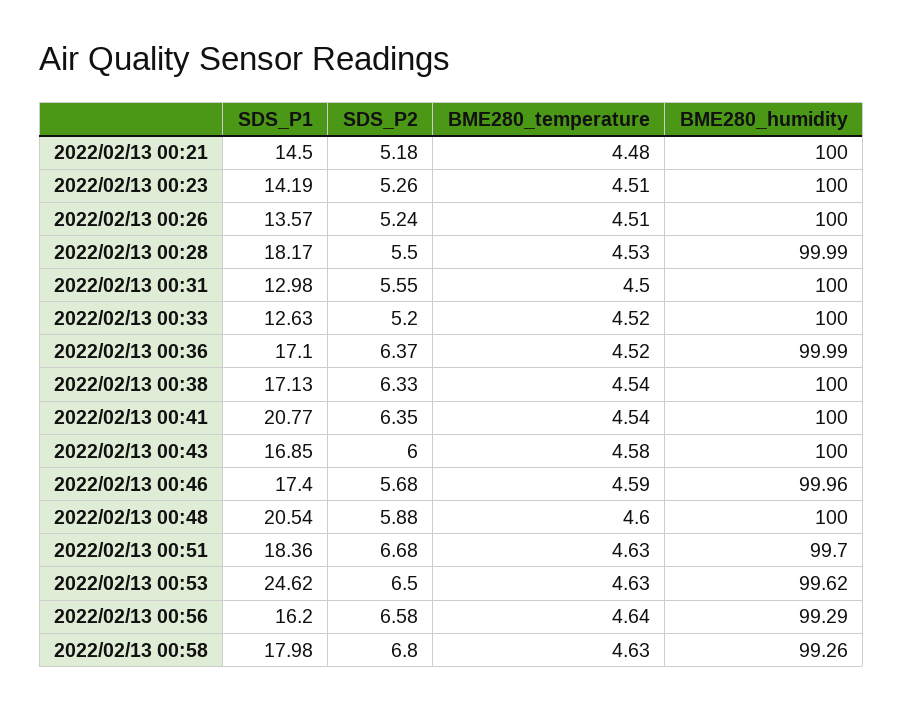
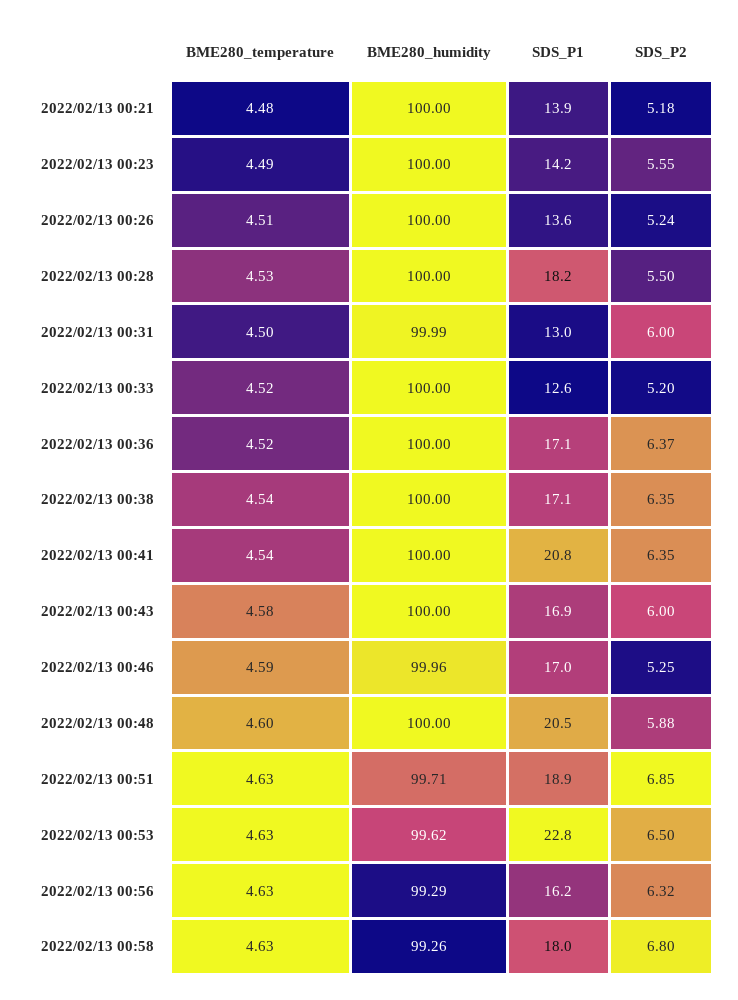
  {
    "SDS_P1": {
-     "2022/02/13 00:21": 14.5,
+     "2022/02/13 00:21": 13.9,
      "2022/02/13 00:23": 14.19,
      "2022/02/13 00:26": 13.57,
      "2022/02/13 00:28": 18.17,
      "2022/02/13 00:31": 12.98,
      "2022/02/13 00:33": 12.63,
      "2022/02/13 00:36": 17.1,
      "2022/02/13 00:38": 17.13,
      "2022/02/13 00:41": 20.77,
      "2022/02/13 00:43": 16.85,
-     "2022/02/13 00:46": 17.4,
+     "2022/02/13 00:46": 17,
      "2022/02/13 00:48": 20.54,
-     "2022/02/13 00:51": 18.36,
+     "2022/02/13 00:51": 18.9,
-     "2022/02/13 00:53": 24.62,
+     "2022/02/13 00:53": 22.8,
      "2022/02/13 00:56": 16.2,
      "2022/02/13 00:58": 17.98
    },
    "SDS_P2": {
      "2022/02/13 00:21": 5.18,
-     "2022/02/13 00:23": 5.26,
+     "2022/02/13 00:23": 5.55,
      "2022/02/13 00:26": 5.24,
      "2022/02/13 00:28": 5.5,
-     "2022/02/13 00:31": 5.55,
+     "2022/02/13 00:31": 6,
      "2022/02/13 00:33": 5.2,
      "2022/02/13 00:36": 6.37,
-     "2022/02/13 00:38": 6.33,
+     "2022/02/13 00:38": 6.35,
      "2022/02/13 00:41": 6.35,
      "2022/02/13 00:43": 6,
-     "2022/02/13 00:46": 5.68,
+     "2022/02/13 00:46": 5.25,
      "2022/02/13 00:48": 5.88,
-     "2022/02/13 00:51": 6.68,
+     "2022/02/13 00:51": 6.85,
      "2022/02/13 00:53": 6.5,
-     "2022/02/13 00:56": 6.58,
+     "2022/02/13 00:56": 6.32,
      "2022/02/13 00:58": 6.8
    },
    "BME280_temperature": {
      "2022/02/13 00:21": 4.48,
-     "2022/02/13 00:23": 4.51,
+     "2022/02/13 00:23": 4.49,
      "2022/02/13 00:26": 4.51,
      "2022/02/13 00:28": 4.53,
      "2022/02/13 00:31": 4.5,
      "2022/02/13 00:33": 4.52,
      "2022/02/13 00:36": 4.52,
      "2022/02/13 00:38": 4.54,
      "2022/02/13 00:41": 4.54,
      "2022/02/13 00:43": 4.58,
      "2022/02/13 00:46": 4.59,
      "2022/02/13 00:48": 4.6,
      "2022/02/13 00:51": 4.63,
      "2022/02/13 00:53": 4.63,
-     "2022/02/13 00:56": 4.64,
+     "2022/02/13 00:56": 4.63,
      "2022/02/13 00:58": 4.63
    },
    "BME280_humidity": {
      "2022/02/13 00:21": 100,
      "2022/02/13 00:23": 100,
      "2022/02/13 00:26": 100,
-     "2022/02/13 00:28": 99.99,
+     "2022/02/13 00:28": 100,
-     "2022/02/13 00:31": 100,
+     "2022/02/13 00:31": 99.99,
      "2022/02/13 00:33": 100,
-     "2022/02/13 00:36": 99.99,
+     "2022/02/13 00:36": 100,
      "2022/02/13 00:38": 100,
      "2022/02/13 00:41": 100,
      "2022/02/13 00:43": 100,
      "2022/02/13 00:46": 99.96,
      "2022/02/13 00:48": 100,
-     "2022/02/13 00:51": 99.7,
+     "2022/02/13 00:51": 99.71,
      "2022/02/13 00:53": 99.62,
      "2022/02/13 00:56": 99.29,
      "2022/02/13 00:58": 99.26
    }
  }

